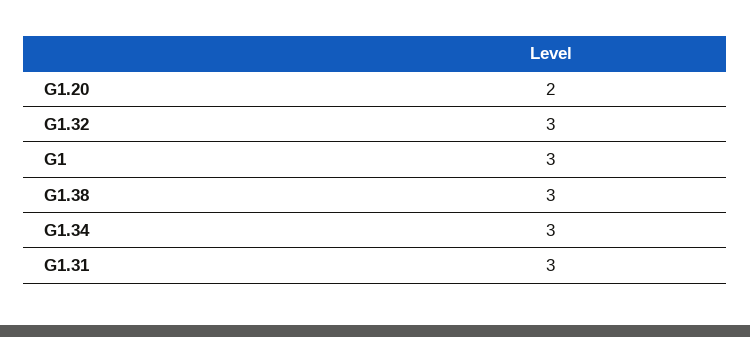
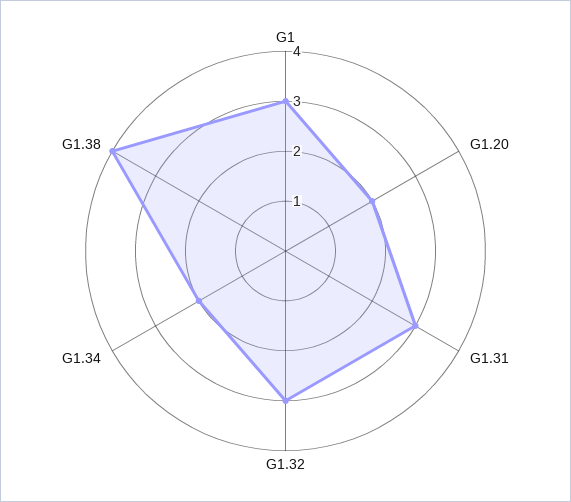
  {
    "G1.20": 2,
    "G1.32": 3,
    "G1": 3,
-   "G1.38": 3,
+   "G1.38": 4,
-   "G1.34": 3,
+   "G1.34": 2,
    "G1.31": 3
  }

